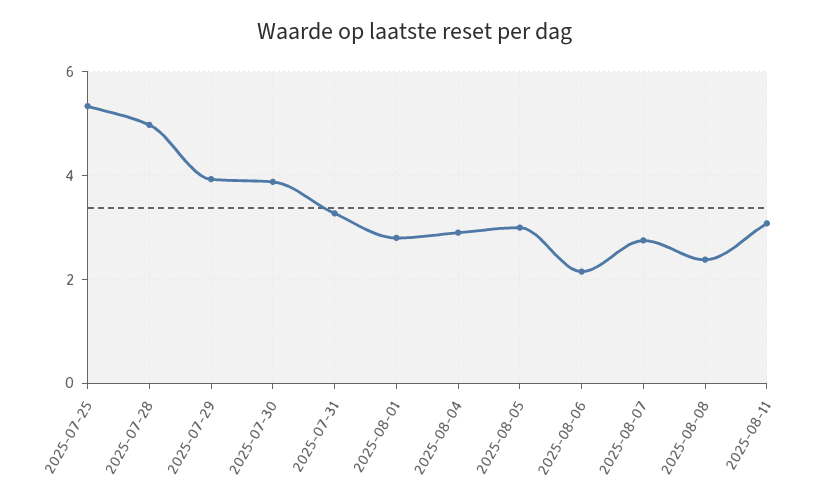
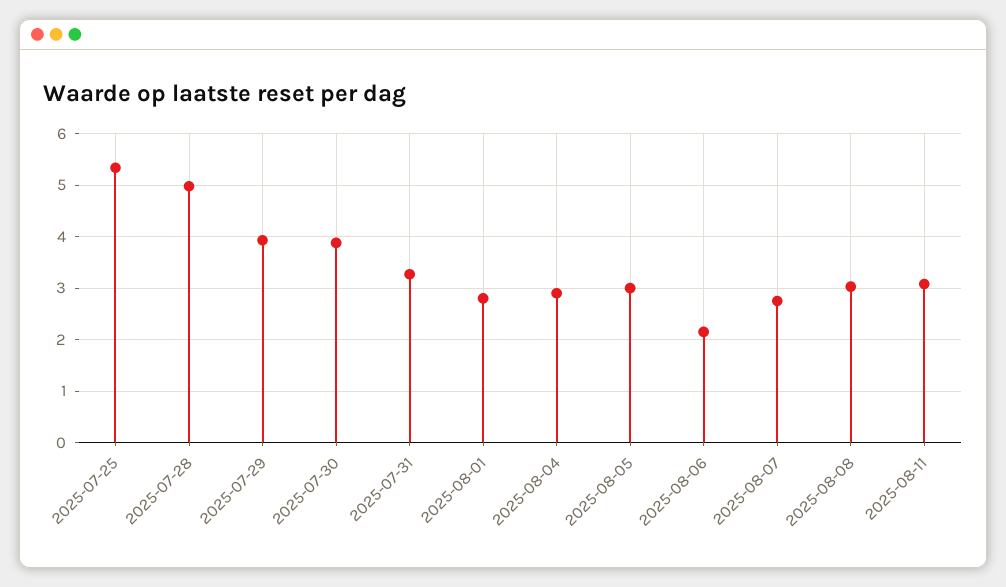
  {
    "2025-07-25": 5.4,
    "2025-07-28": 5,
    "2025-07-29": 4,
    "2025-07-30": 3.8,
    "2025-07-31": 3.2,
    "2025-08-01": 2.8,
    "2025-08-04": 3,
    "2025-08-05": 3,
    "2025-08-06": 2.2,
    "2025-08-07": 2.8,
-   "2025-08-08": 2.4,
+   "2025-08-08": 3,
    "2025-08-11": 3
  }

